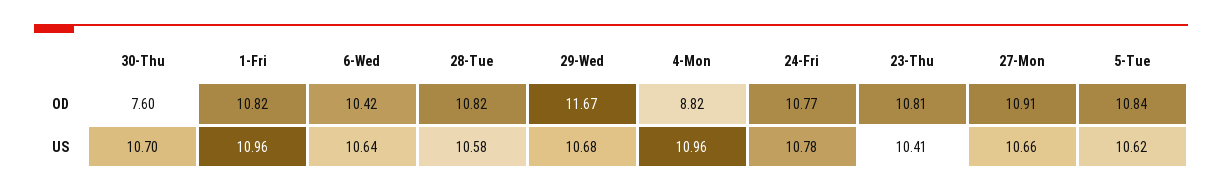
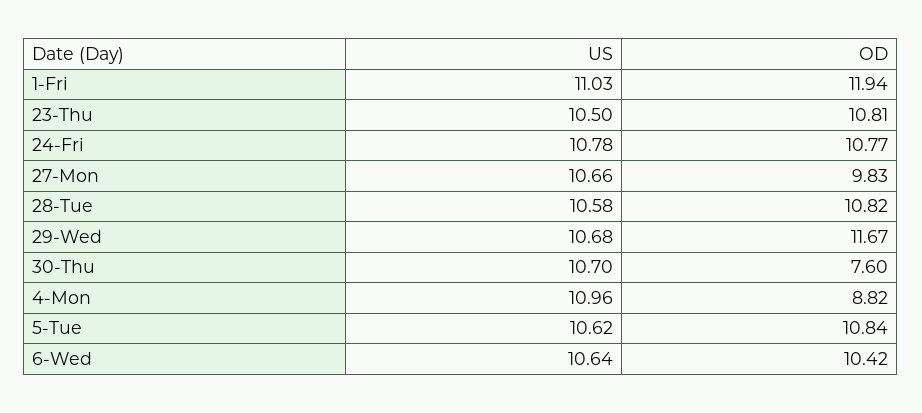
  {
    "30-Thu": {
      "OD": 7.6,
      "US": 10.7
    },
    "1-Fri": {
-     "OD": 10.82,
+     "OD": 11.94,
-     "US": 10.96
+     "US": 11.03
    },
    "6-Wed": {
      "OD": 10.42,
      "US": 10.64
    },
    "28-Tue": {
      "OD": 10.82,
      "US": 10.58
    },
    "29-Wed": {
      "OD": 11.67,
      "US": 10.68
    },
    "4-Mon": {
      "OD": 8.82,
      "US": 10.96
    },
    "24-Fri": {
      "OD": 10.77,
      "US": 10.78
    },
    "23-Thu": {
      "OD": 10.81,
-     "US": 10.41
+     "US": 10.5
    },
    "27-Mon": {
-     "OD": 10.91,
+     "OD": 9.83,
      "US": 10.66
    },
    "5-Tue": {
      "OD": 10.84,
      "US": 10.62
    }
  }

